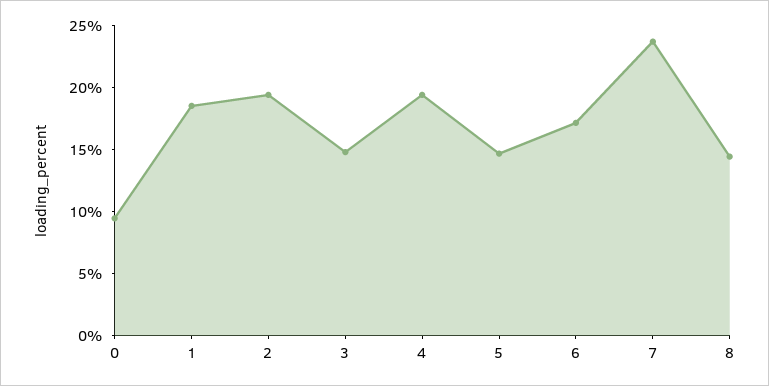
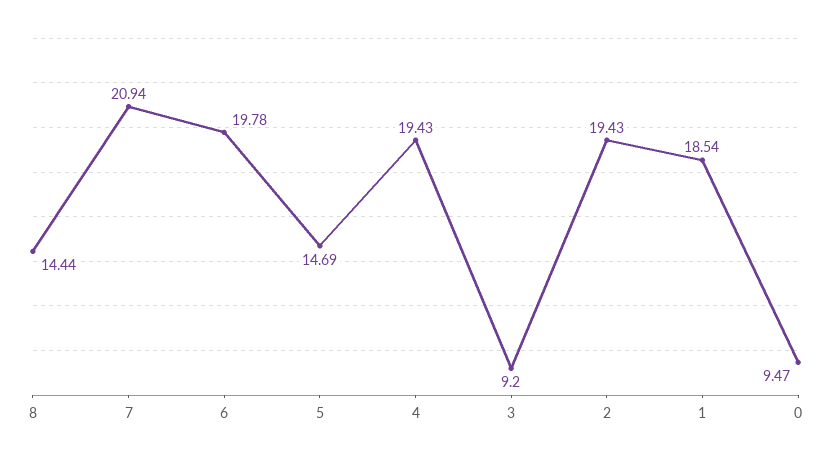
  {
    "0": 9.47,
    "1": 18.54,
    "2": 19.43,
-   "3": 15,
+   "3": 9.2,
    "4": 19.43,
    "5": 14.69,
-   "6": 17,
+   "6": 19.78,
-   "7": 24,
+   "7": 20.94,
    "8": 14.44
  }

